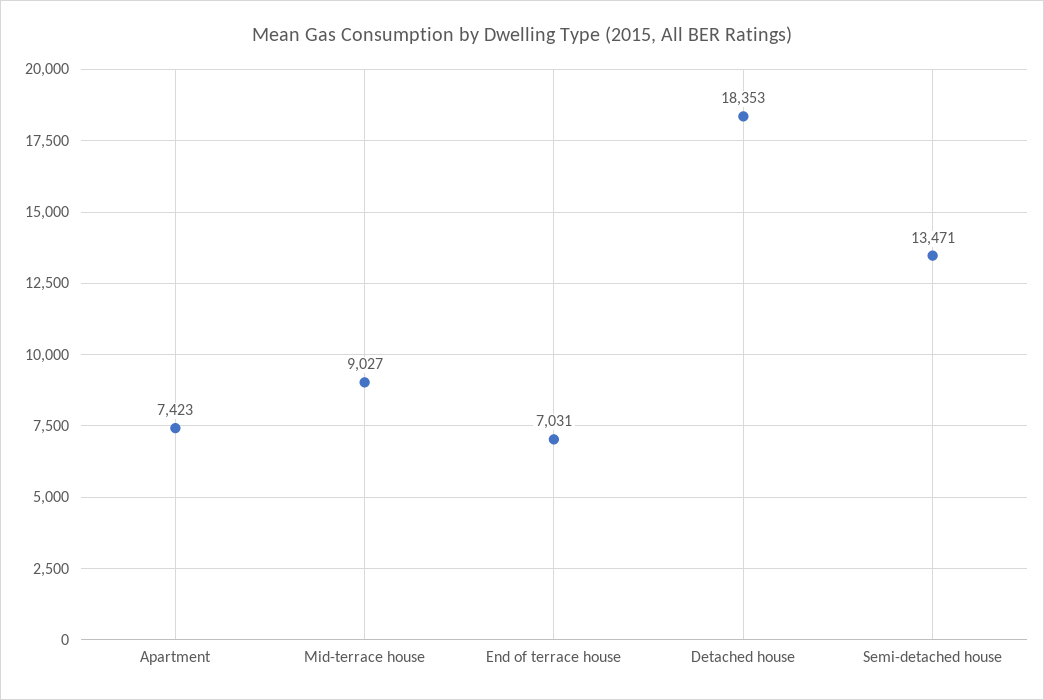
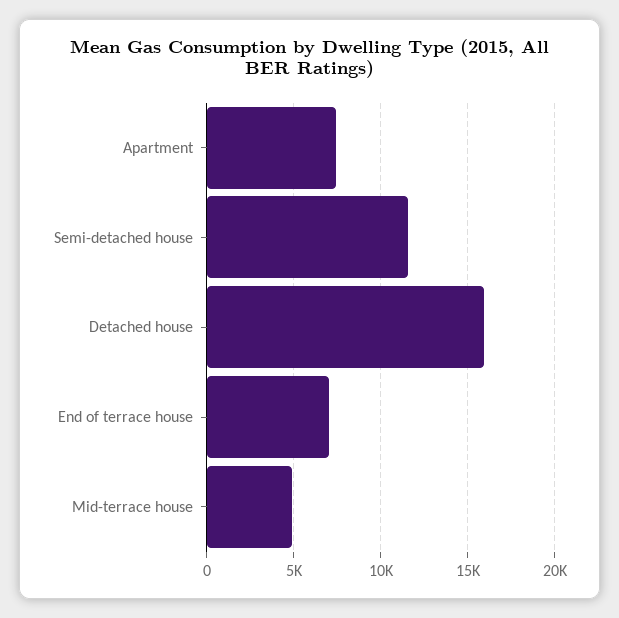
  {
    "Apartment": 7423,
-   "Mid-terrace house": 9027,
+   "Mid-terrace house": 5000,
    "End of terrace house": 7031,
-   "Detached house": 18353,
+   "Detached house": 16000,
-   "Semi-detached house": 13471
+   "Semi-detached house": 11500
  }

